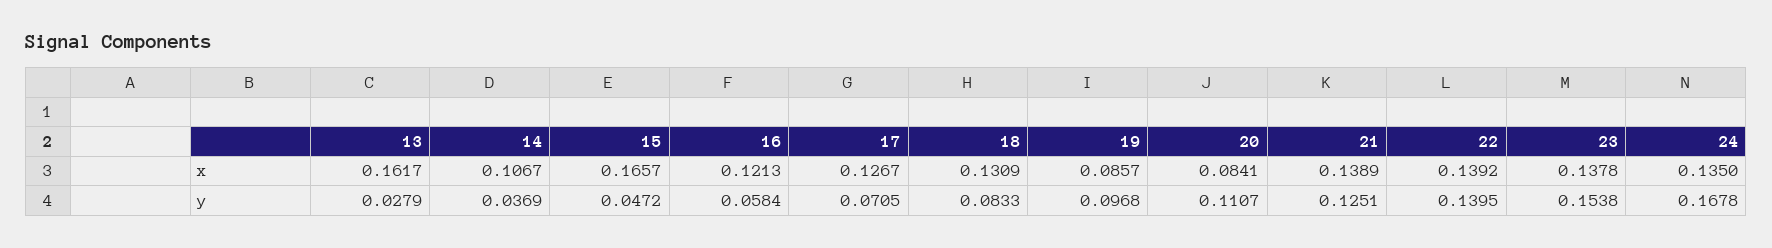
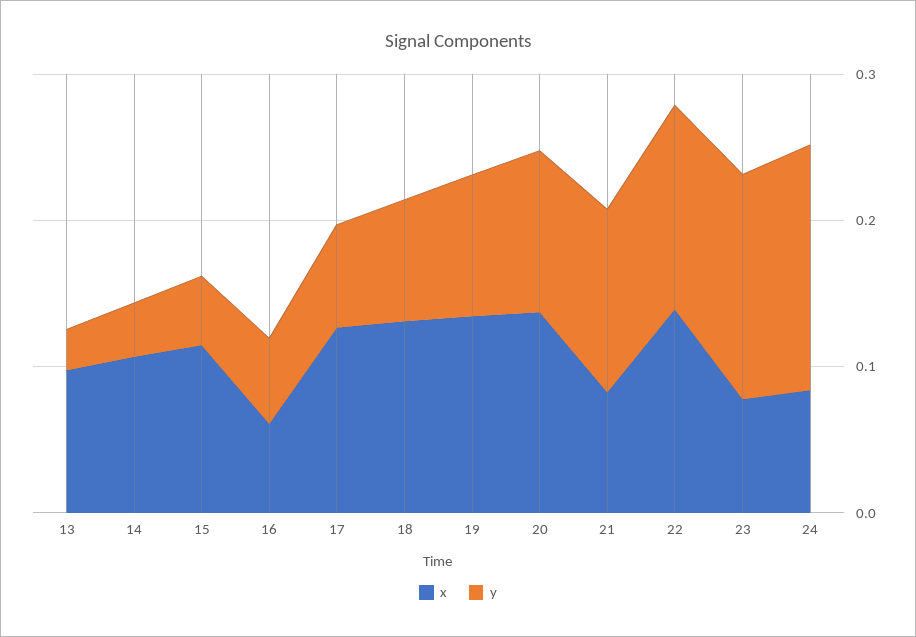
  {
    "x": {
-     "13": 0.1617,
+     "13": 0.1,
      "14": 0.1067,
-     "15": 0.1657,
+     "15": 0.12,
-     "16": 0.1213,
+     "16": 0.06,
      "17": 0.1267,
      "18": 0.1309,
-     "19": 0.0857,
+     "19": 0.14,
-     "20": 0.0841,
+     "20": 0.14,
-     "21": 0.1389,
+     "21": 0.08,
      "22": 0.1392,
-     "23": 0.1378,
+     "23": 0.08,
-     "24": 0.135
+     "24": 0.08
    },
    "y": {
      "13": 0.0279,
      "14": 0.0369,
      "15": 0.0472,
      "16": 0.0584,
      "17": 0.0705,
      "18": 0.0833,
      "19": 0.0968,
      "20": 0.1107,
      "21": 0.1251,
      "22": 0.1395,
      "23": 0.1538,
      "24": 0.1678
    }
  }

